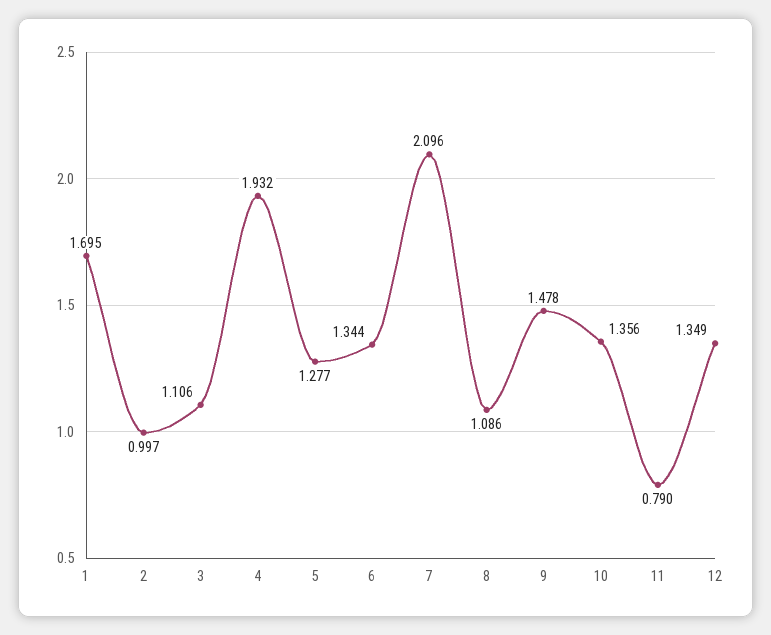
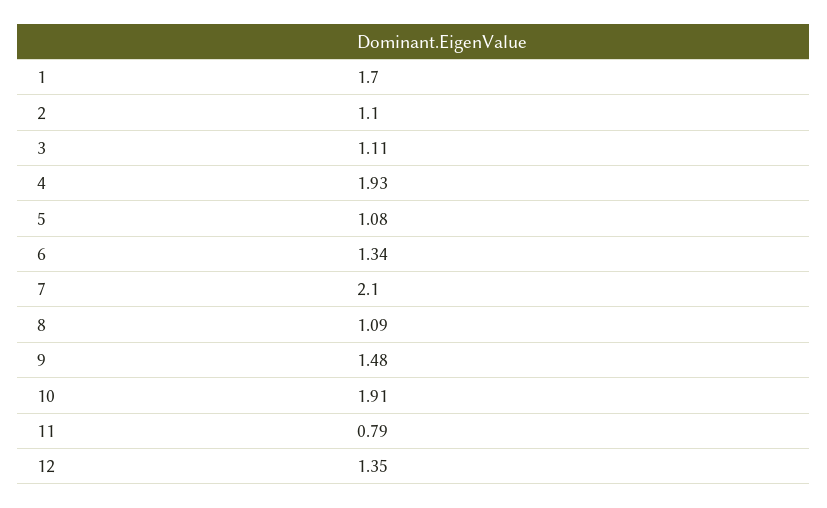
  {
    "1": 1.695,
-   "2": 0.997,
+   "2": 1.1,
    "3": 1.106,
    "4": 1.932,
-   "5": 1.277,
+   "5": 1.08,
    "6": 1.344,
    "7": 2.096,
    "8": 1.086,
    "9": 1.478,
-   "10": 1.356,
+   "10": 1.91,
    "11": 0.79,
    "12": 1.349
  }

